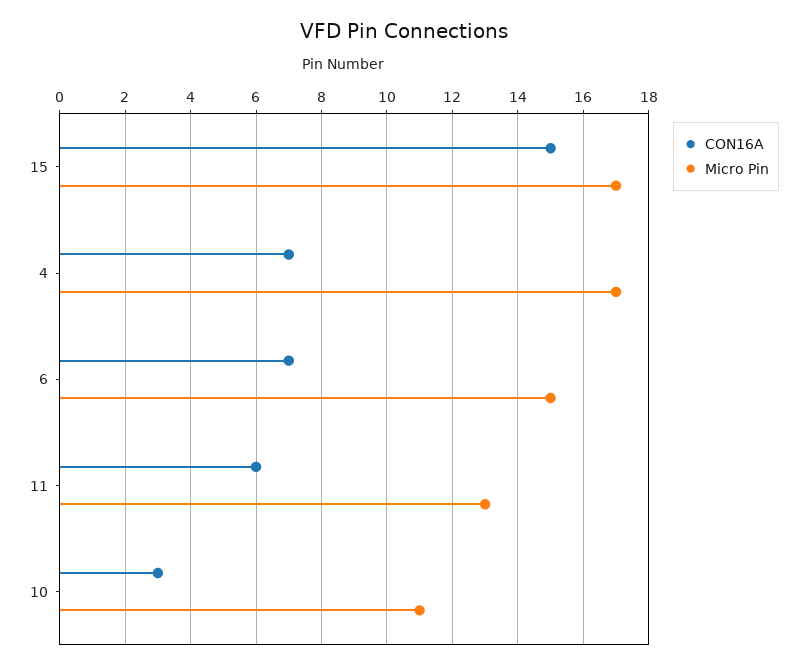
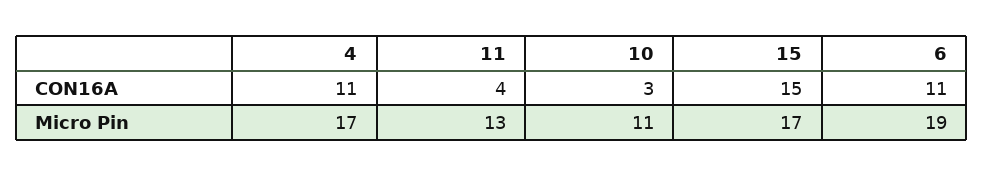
  {
    "CON16A": {
      "15": 15,
-     "4": 7,
+     "4": 11,
-     "6": 7,
+     "6": 11,
-     "11": 6,
+     "11": 4,
      "10": 3
    },
    "Micro Pin": {
      "15": 17,
      "4": 17,
-     "6": 15,
+     "6": 19,
      "11": 13,
      "10": 11
    }
  }

